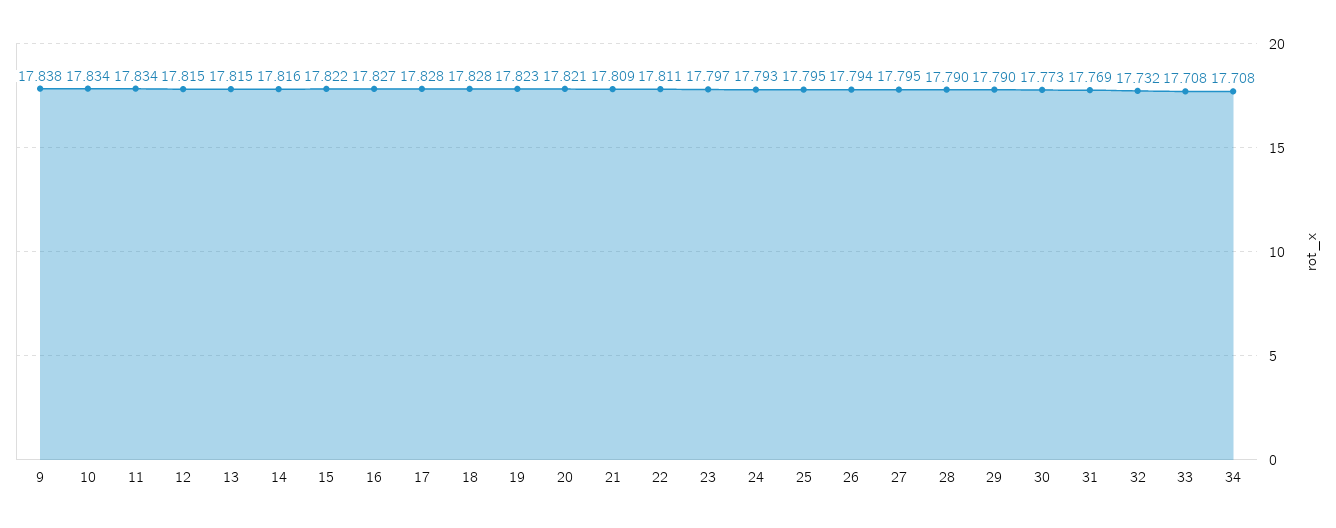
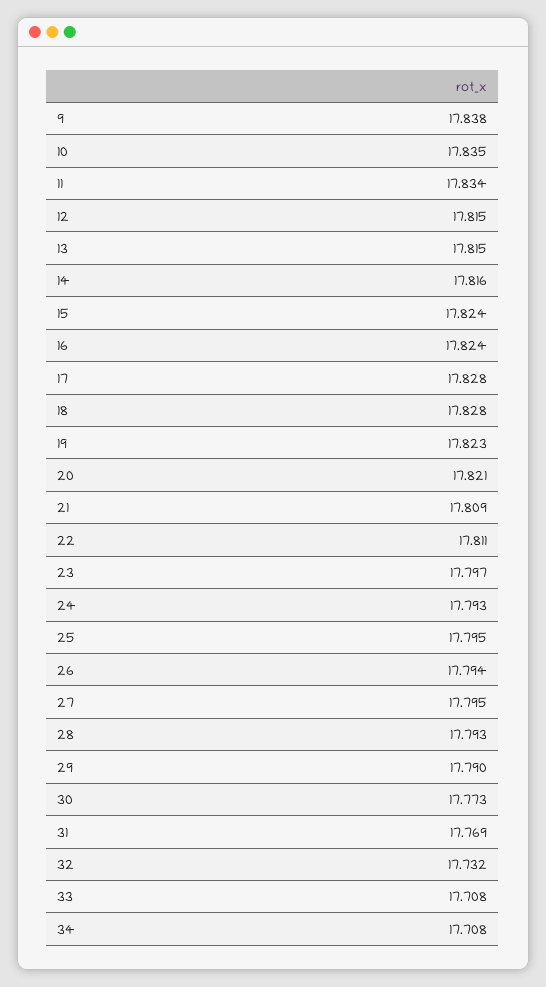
  {
    "9": 17.838,
-   "10": 17.834,
+   "10": 17.835,
    "11": 17.834,
    "12": 17.815,
    "13": 17.815,
    "14": 17.816,
-   "15": 17.822,
+   "15": 17.824,
-   "16": 17.827,
+   "16": 17.824,
    "17": 17.828,
    "18": 17.828,
    "19": 17.823,
    "20": 17.821,
    "21": 17.809,
    "22": 17.811,
    "23": 17.797,
    "24": 17.793,
    "25": 17.795,
    "26": 17.794,
    "27": 17.795,
-   "28": 17.79,
+   "28": 17.793,
    "29": 17.79,
    "30": 17.773,
    "31": 17.769,
    "32": 17.732,
    "33": 17.708,
    "34": 17.708
  }

